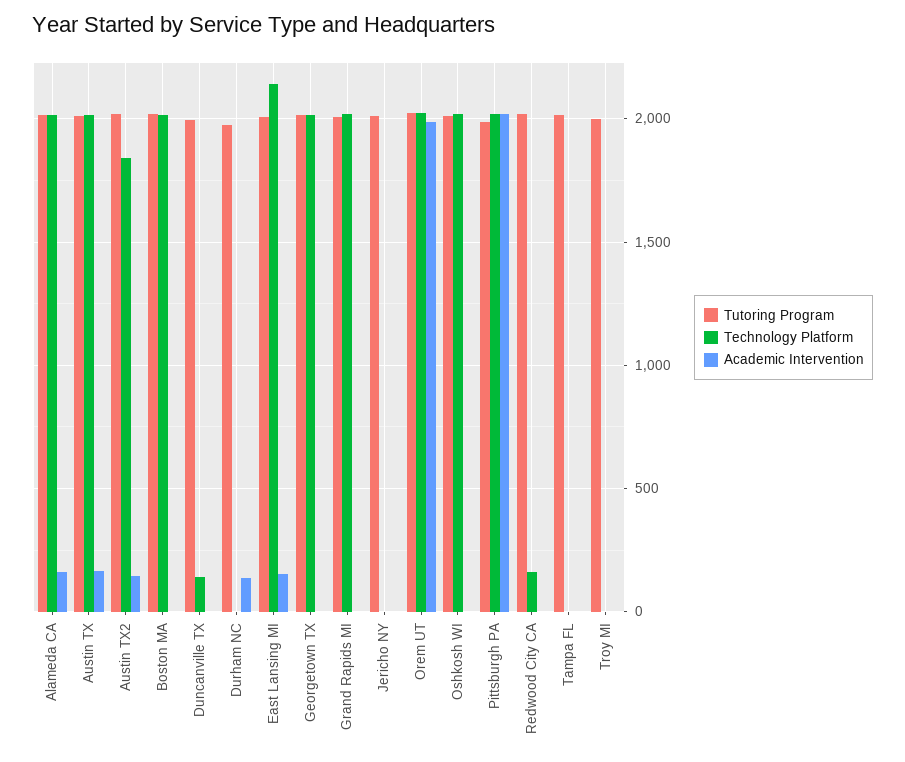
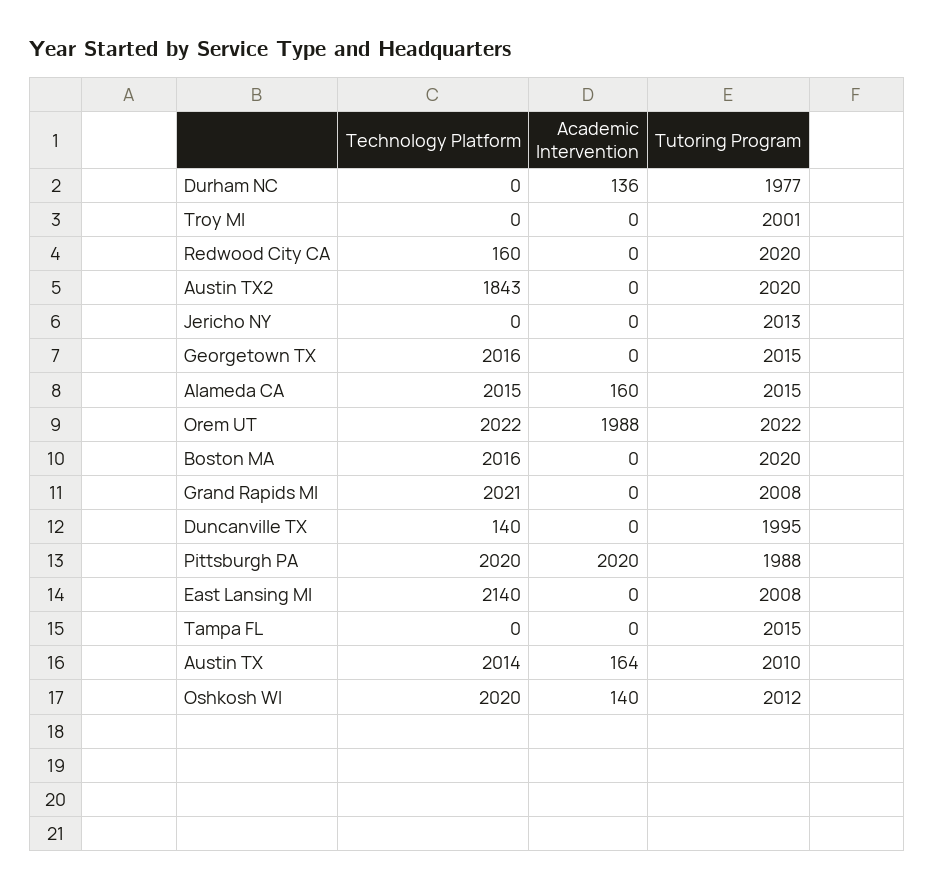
  {
    "Tutoring Program": {
      "Alameda CA": 2015,
      "Austin TX": 2010,
      "Austin TX2": 2020,
      "Boston MA": 2020,
      "Duncanville TX": 1995,
      "Durham NC": 1977,
      "East Lansing MI": 2008,
      "Georgetown TX": 2015,
      "Grand Rapids MI": 2008,
      "Jericho NY": 2013,
      "Orem UT": 2022,
      "Oshkosh WI": 2012,
      "Pittsburgh PA": 1988,
      "Redwood City CA": 2020,
      "Tampa FL": 2015,
      "Troy MI": 2001
    },
    "Technology Platform": {
      "Alameda CA": 2015,
      "Austin TX": 2014,
      "Austin TX2": 1843,
      "Boston MA": 2016,
      "Duncanville TX": 140,
      "Durham NC": 0,
      "East Lansing MI": 2140,
      "Georgetown TX": 2016,
      "Grand Rapids MI": 2021,
      "Jericho NY": 0,
      "Orem UT": 2022,
      "Oshkosh WI": 2020,
      "Pittsburgh PA": 2020,
      "Redwood City CA": 160,
      "Tampa FL": 0,
      "Troy MI": 0
    },
    "Academic Intervention": {
      "Alameda CA": 160,
      "Austin TX": 164,
-     "Austin TX2": 150,
+     "Austin TX2": 0,
      "Boston MA": 0,
      "Duncanville TX": 0,
      "Durham NC": 136,
-     "East Lansing MI": 150,
+     "East Lansing MI": 0,
      "Georgetown TX": 0,
      "Grand Rapids MI": 0,
      "Jericho NY": 0,
      "Orem UT": 1988,
-     "Oshkosh WI": 0,
+     "Oshkosh WI": 140,
      "Pittsburgh PA": 2020,
      "Redwood City CA": 0,
      "Tampa FL": 0,
      "Troy MI": 0
    }
  }

